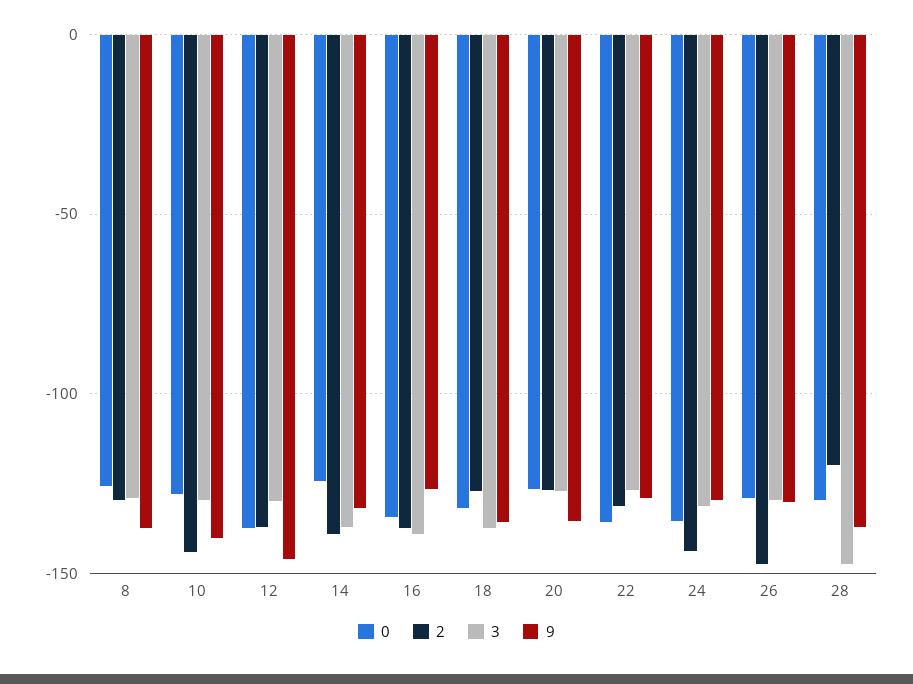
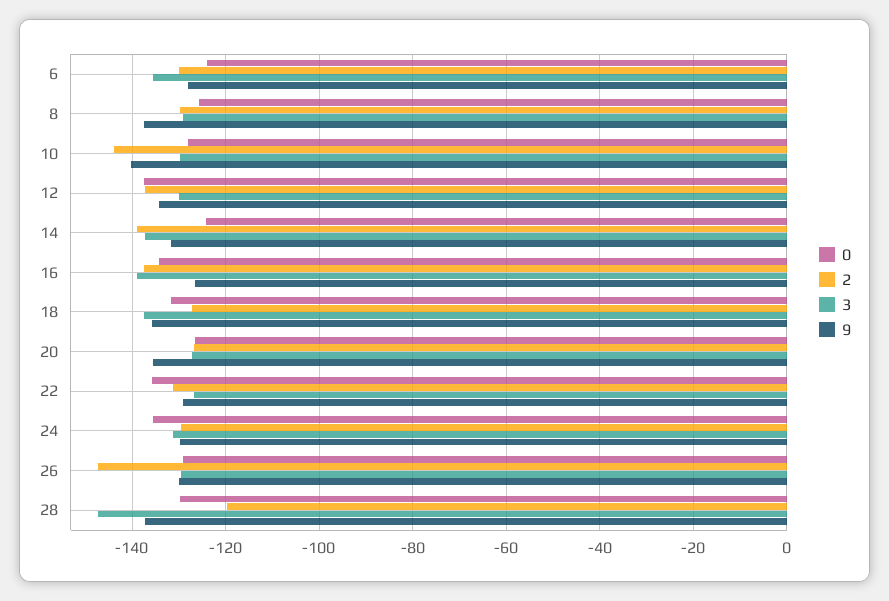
  {
    "0": {
      "8": -126,
      "10": -128,
      "12": -138,
      "14": -124,
      "16": -134,
      "18": -132,
      "20": -126,
      "22": -136,
      "24": -136,
      "26": -130,
-     "28": -130
+     "28": -130,
+     "6": -124
    },
    "2": {
      "8": -130,
      "10": -144,
      "12": -138,
      "14": -140,
      "16": -138,
      "18": -128,
      "20": -126,
      "22": -132,
-     "24": -145,
+     "24": -130,
      "26": -148,
-     "28": -120
+     "28": -120,
+     "6": -130
    },
    "3": {
      "8": -130,
      "10": -130,
      "12": -130,
      "14": -138,
      "16": -140,
      "18": -138,
      "20": -128,
      "22": -126,
      "24": -132,
      "26": -130,
-     "28": -148
+     "28": -148,
+     "6": -136
    },
    "9": {
      "8": -138,
      "10": -140,
-     "12": -145,
+     "12": -134,
      "14": -132,
      "16": -126,
      "18": -136,
      "20": -136,
      "22": -130,
      "24": -130,
      "26": -130,
-     "28": -138
+     "28": -138,
+     "6": -128
    }
  }

